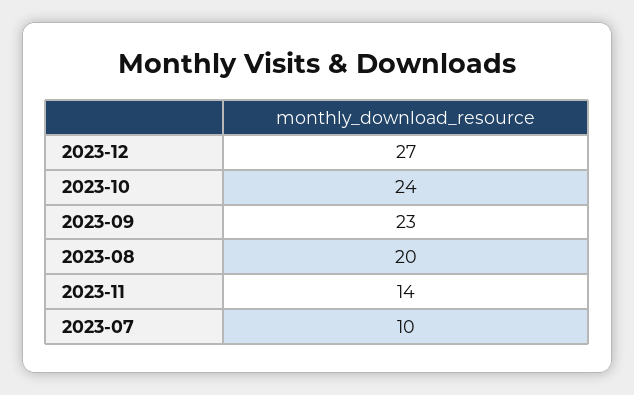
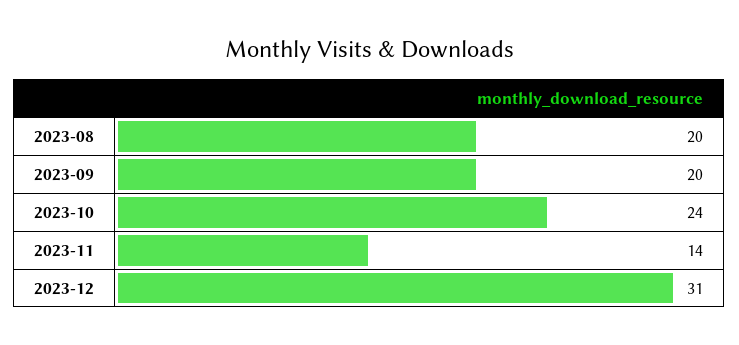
  {
-   "2023-12": 27,
+   "2023-12": 31,
    "2023-10": 24,
-   "2023-09": 23,
+   "2023-09": 20,
    "2023-08": 20,
-   "2023-11": 14,
+   "2023-11": 14
-   "2023-07": 10
  }

